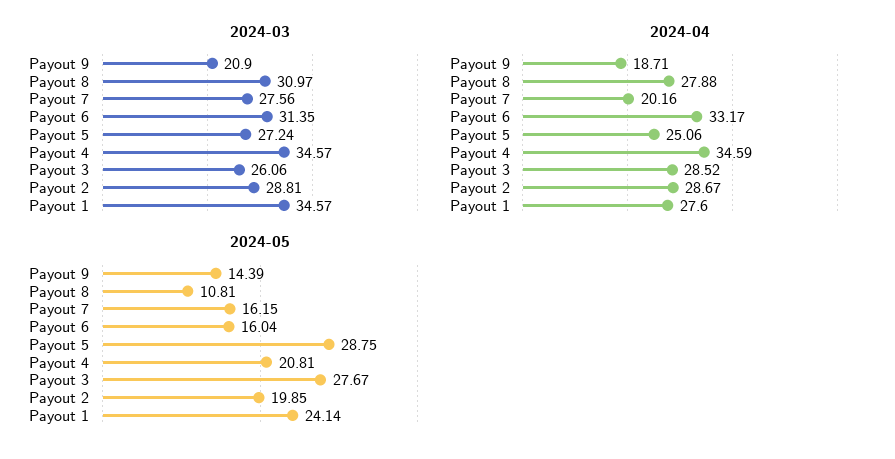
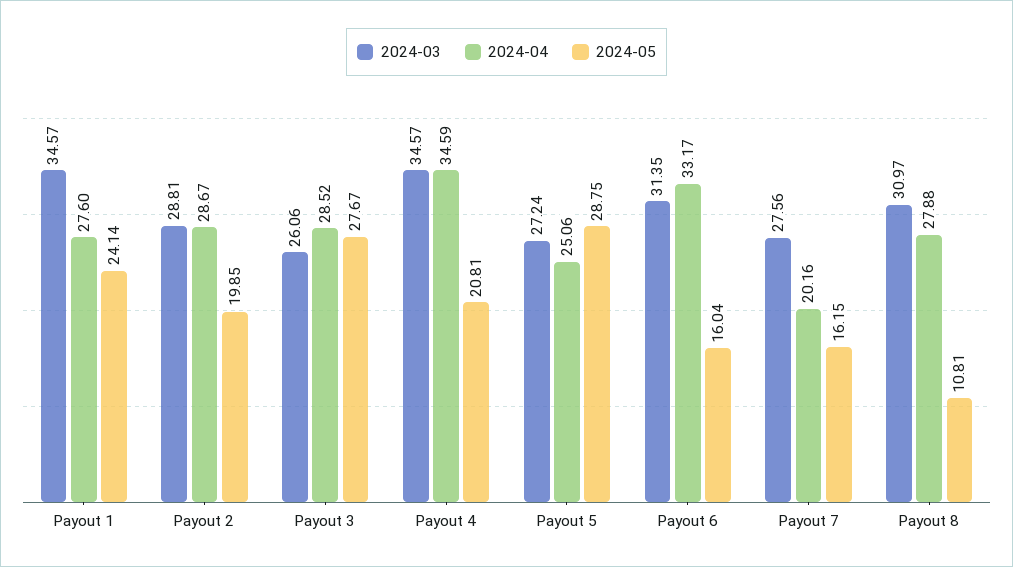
  {
    "2024-03": {
-     "Payout 9": 20.9,
      "Payout 8": 30.97,
      "Payout 7": 27.56,
      "Payout 6": 31.35,
      "Payout 5": 27.24,
      "Payout 4": 34.57,
      "Payout 3": 26.06,
      "Payout 2": 28.81,
      "Payout 1": 34.57
    },
    "2024-04": {
-     "Payout 9": 18.71,
      "Payout 8": 27.88,
      "Payout 7": 20.16,
      "Payout 6": 33.17,
      "Payout 5": 25.06,
      "Payout 4": 34.59,
      "Payout 3": 28.52,
      "Payout 2": 28.67,
      "Payout 1": 27.6
    },
    "2024-05": {
-     "Payout 9": 14.39,
      "Payout 8": 10.81,
      "Payout 7": 16.15,
      "Payout 6": 16.04,
      "Payout 5": 28.75,
      "Payout 4": 20.81,
      "Payout 3": 27.67,
      "Payout 2": 19.85,
      "Payout 1": 24.14
    }
  }

